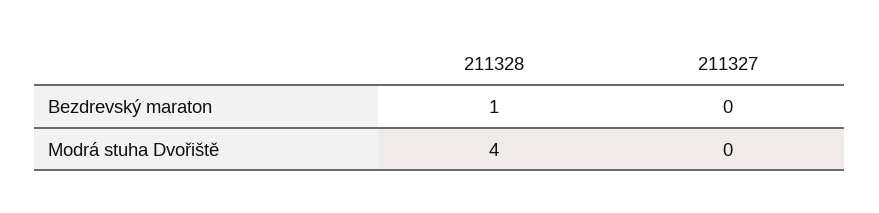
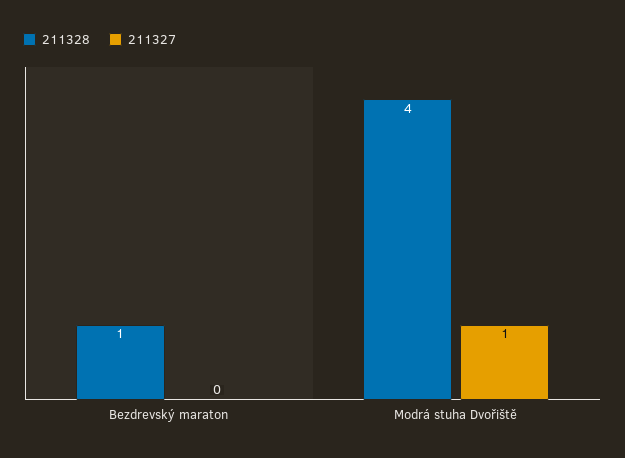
  {
    "211328": {
      "Bezdrevský maraton": 1,
      "Modrá stuha Dvořiště": 4
    },
    "211327": {
      "Bezdrevský maraton": 0,
-     "Modrá stuha Dvořiště": 0
+     "Modrá stuha Dvořiště": 1
    }
  }

